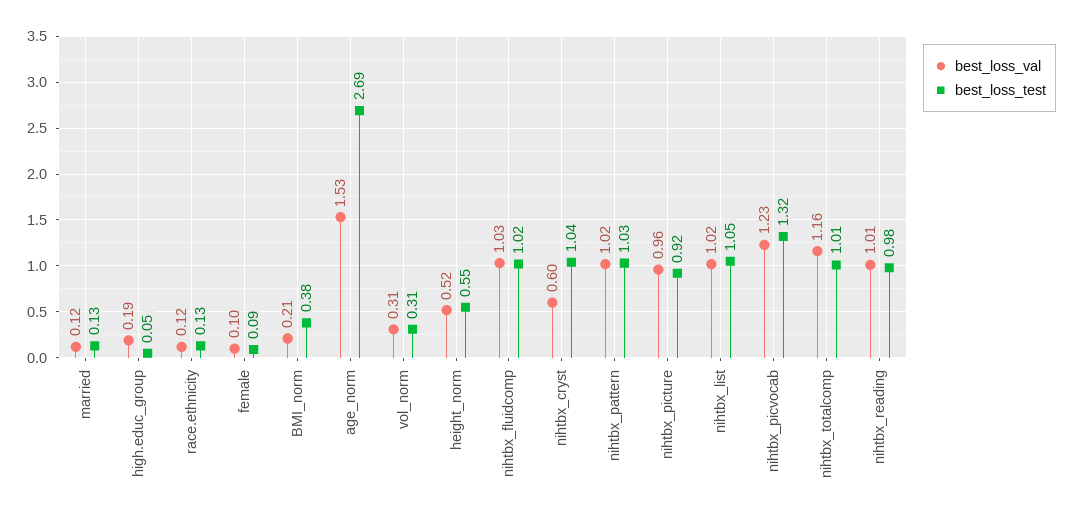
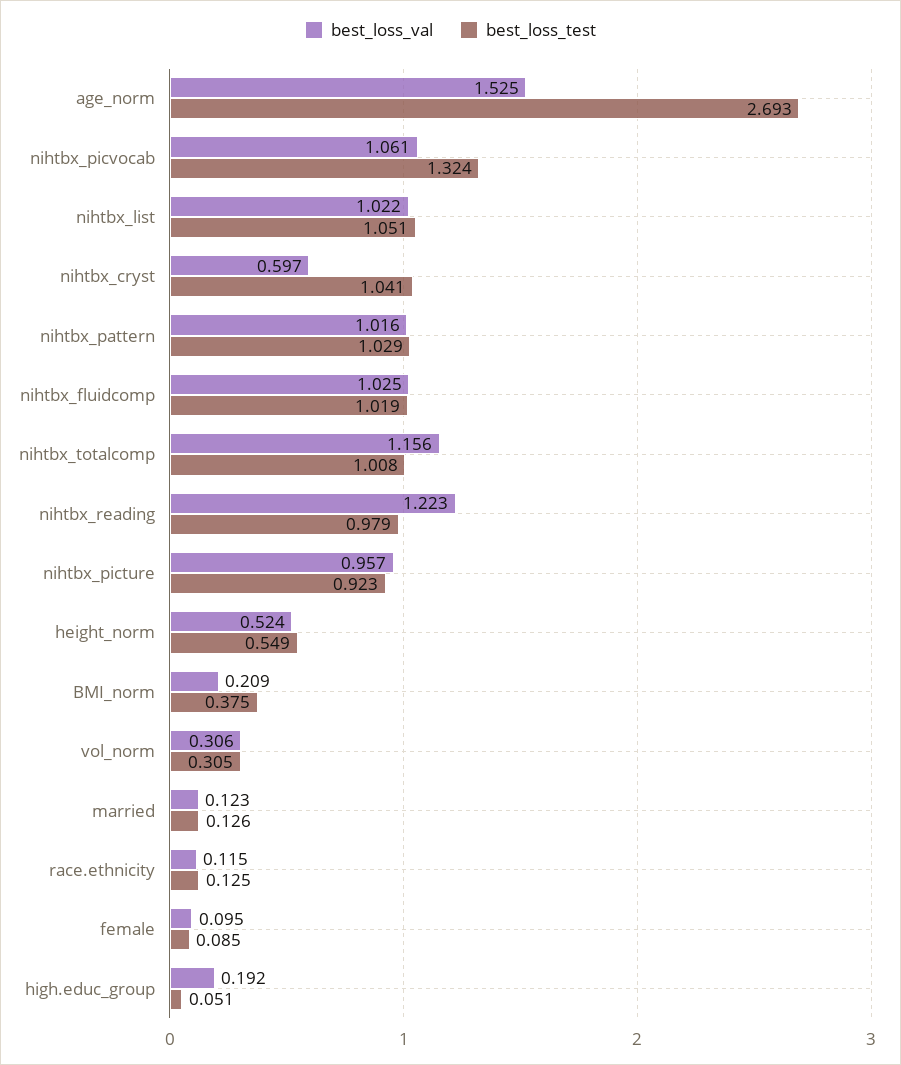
  {
    "best_loss_val": {
      "married": 0.123,
      "high.educ_group": 0.192,
      "race.ethnicity": 0.115,
      "female": 0.095,
      "BMI_norm": 0.209,
      "age_norm": 1.525,
      "vol_norm": 0.306,
      "height_norm": 0.524,
      "nihtbx_fluidcomp": 1.025,
      "nihtbx_cryst": 0.597,
      "nihtbx_pattern": 1.016,
      "nihtbx_picture": 0.957,
      "nihtbx_list": 1.022,
-     "nihtbx_picvocab": 1.23,
+     "nihtbx_picvocab": 1.061,
      "nihtbx_totalcomp": 1.156,
-     "nihtbx_reading": 1.01
+     "nihtbx_reading": 1.223
    },
    "best_loss_test": {
      "married": 0.126,
      "high.educ_group": 0.051,
      "race.ethnicity": 0.125,
      "female": 0.085,
      "BMI_norm": 0.375,
      "age_norm": 2.693,
      "vol_norm": 0.305,
      "height_norm": 0.549,
      "nihtbx_fluidcomp": 1.019,
      "nihtbx_cryst": 1.041,
      "nihtbx_pattern": 1.029,
      "nihtbx_picture": 0.923,
      "nihtbx_list": 1.051,
      "nihtbx_picvocab": 1.324,
      "nihtbx_totalcomp": 1.008,
      "nihtbx_reading": 0.979
    }
  }

